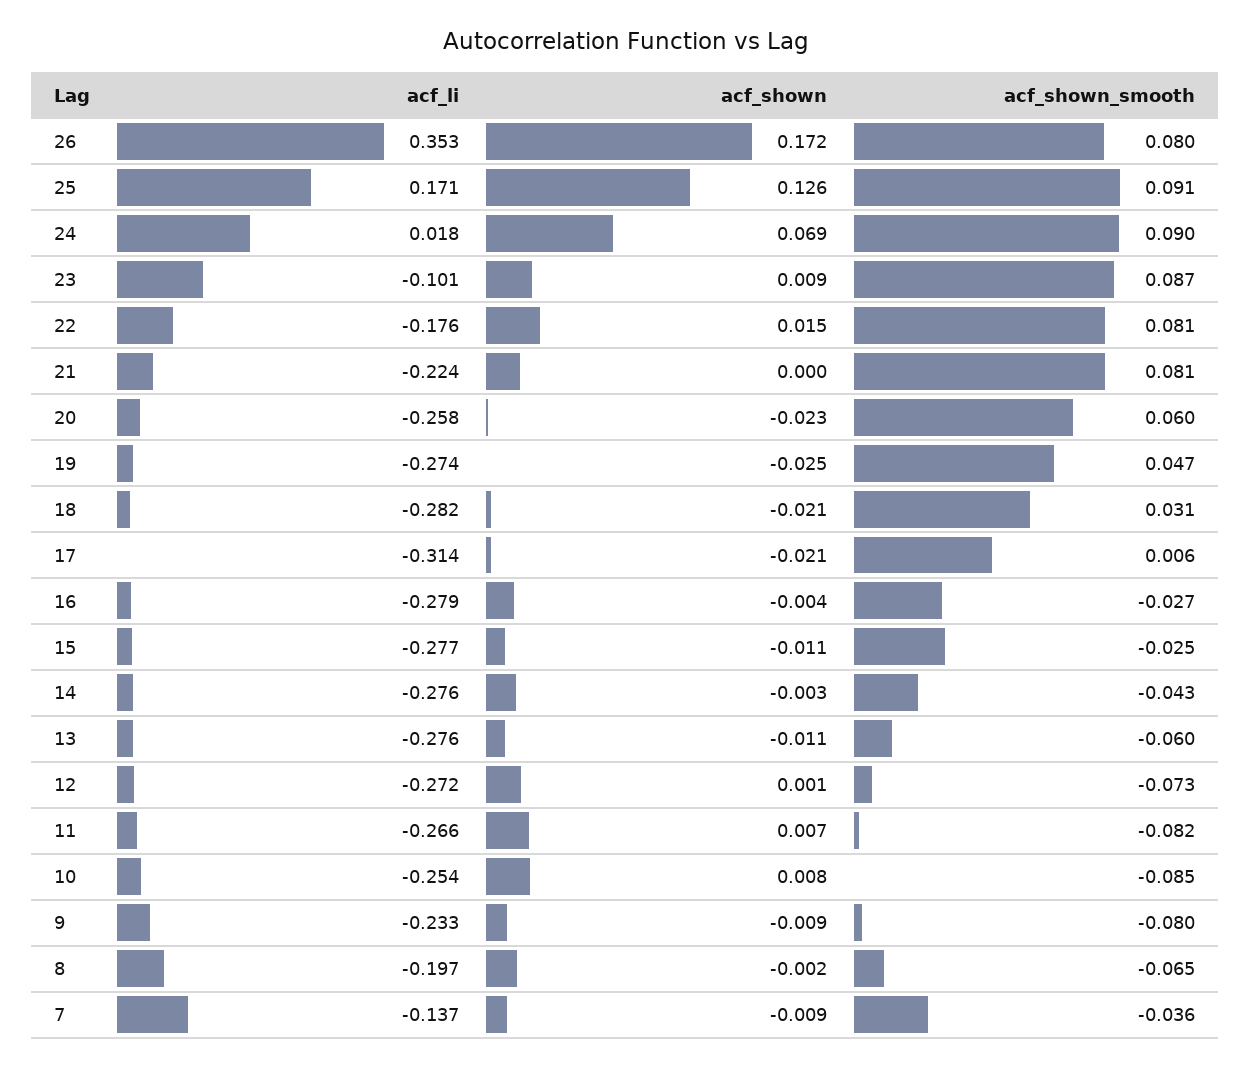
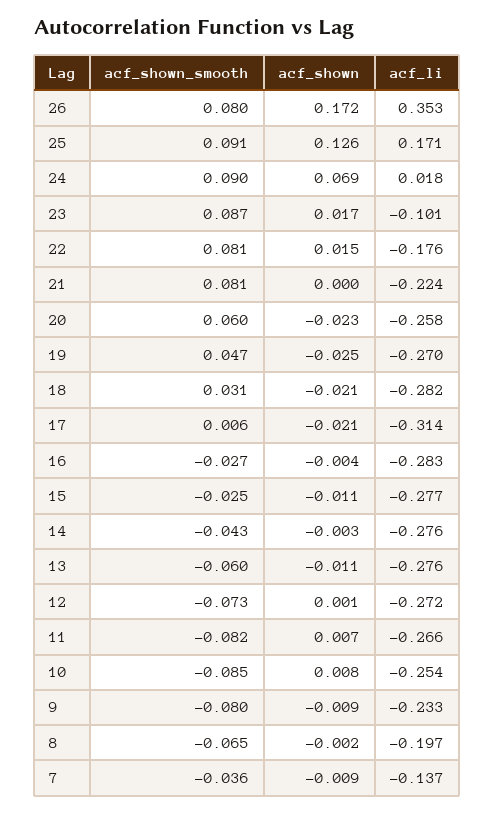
  {
    "acf_li": {
      "26": 0.353,
      "25": 0.171,
      "24": 0.018,
      "23": -0.101,
      "22": -0.176,
      "21": -0.224,
      "20": -0.258,
-     "19": -0.274,
+     "19": -0.27,
      "18": -0.282,
      "17": -0.314,
-     "16": -0.279,
+     "16": -0.283,
      "15": -0.277,
      "14": -0.276,
      "13": -0.276,
      "12": -0.272,
      "11": -0.266,
      "10": -0.254,
      "9": -0.233,
      "8": -0.197,
      "7": -0.137
    },
    "acf_shown": {
      "26": 0.172,
      "25": 0.126,
      "24": 0.069,
-     "23": 0.009,
+     "23": 0.017,
      "22": 0.015,
      "21": 0,
      "20": -0.023,
      "19": -0.025,
      "18": -0.021,
      "17": -0.021,
      "16": -0.004,
      "15": -0.011,
      "14": -0.003,
      "13": -0.011,
      "12": 0.001,
      "11": 0.007,
      "10": 0.008,
      "9": -0.009,
      "8": -0.002,
      "7": -0.009
    },
    "acf_shown_smooth": {
      "26": 0.08,
      "25": 0.091,
      "24": 0.09,
      "23": 0.087,
      "22": 0.081,
      "21": 0.081,
      "20": 0.06,
      "19": 0.047,
      "18": 0.031,
      "17": 0.006,
      "16": -0.027,
      "15": -0.025,
      "14": -0.043,
      "13": -0.06,
      "12": -0.073,
      "11": -0.082,
      "10": -0.085,
      "9": -0.08,
      "8": -0.065,
      "7": -0.036
    }
  }

